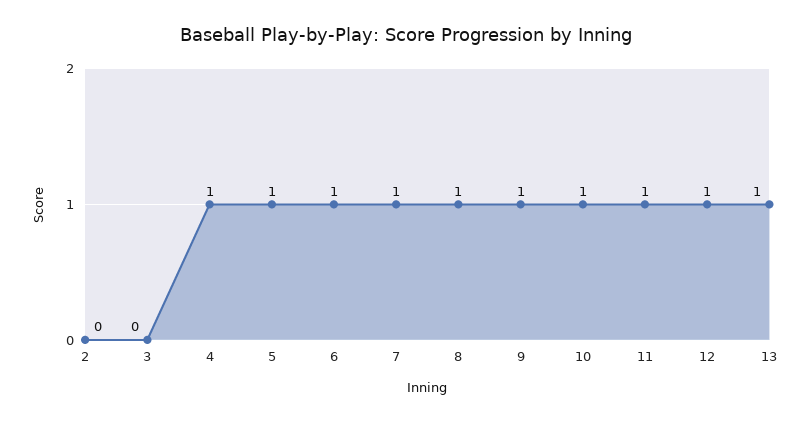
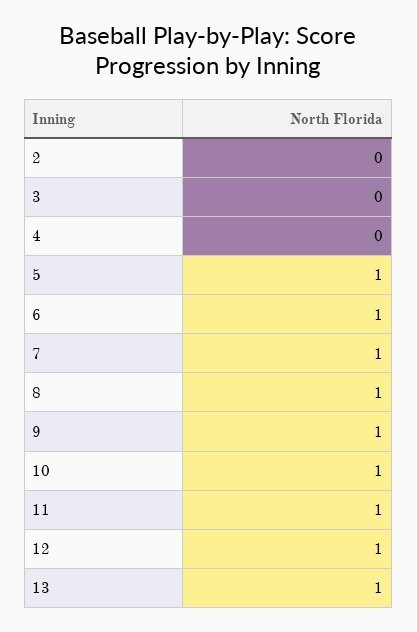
  {
    "2": 0,
    "3": 0,
-   "4": 1,
+   "4": 0,
    "5": 1,
    "6": 1,
    "7": 1,
    "8": 1,
    "9": 1,
    "10": 1,
    "11": 1,
    "12": 1,
    "13": 1
  }

